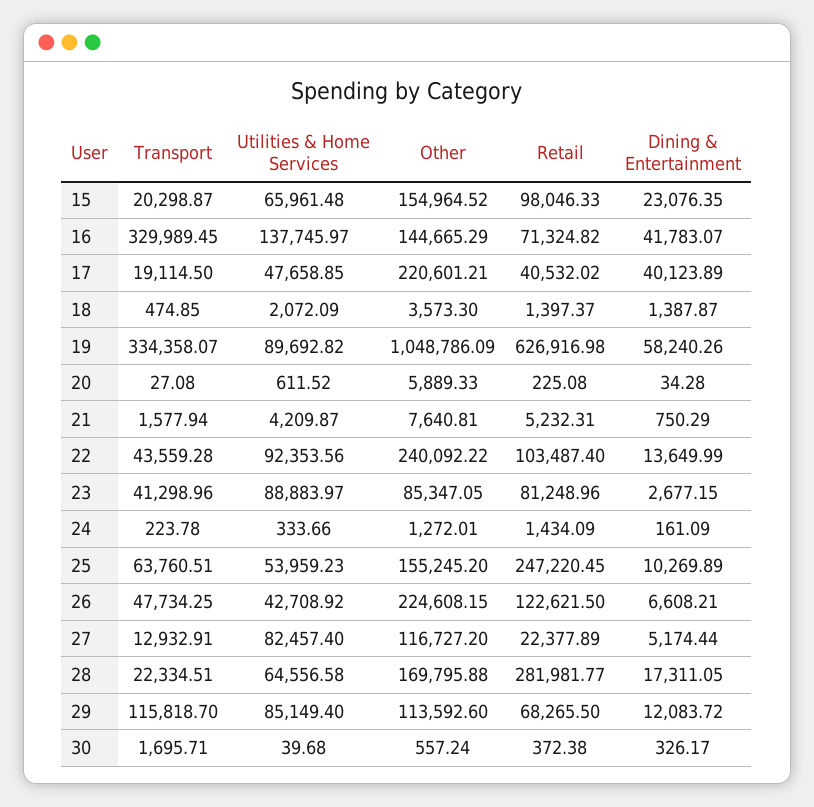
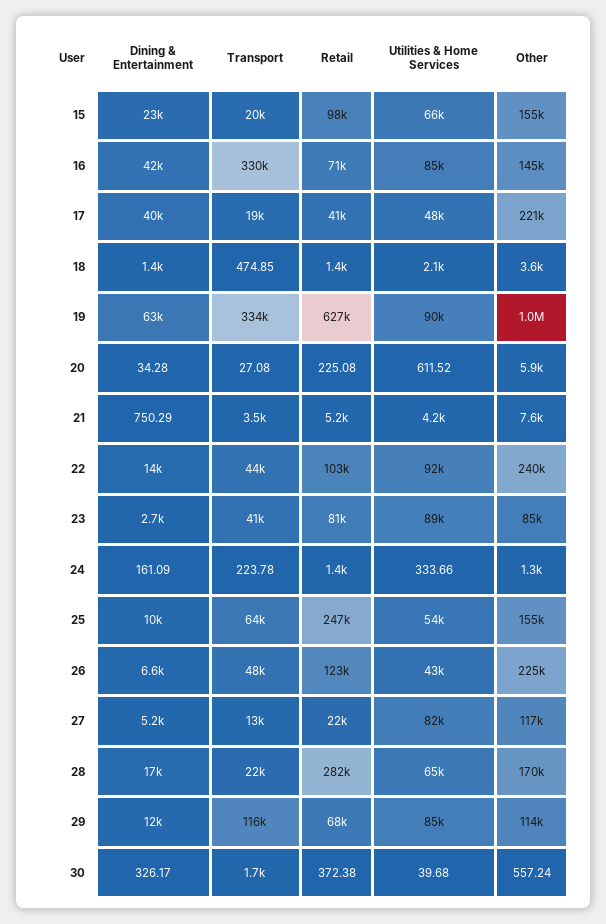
  {
    "Transport": {
      "15": 20298.87,
      "16": 329989.45,
      "17": 19114.5,
      "18": 474.85,
      "19": 334358.07,
      "20": 27.08,
-     "21": 1577.94,
+     "21": 3500,
      "22": 43559.28,
      "23": 41298.96,
      "24": 223.78,
      "25": 63760.51,
      "26": 47734.25,
      "27": 12932.91,
      "28": 22334.51,
      "29": 115818.7,
      "30": 1695.71
    },
    "Utilities & Home Services": {
      "15": 65961.48,
-     "16": 137745.97,
+     "16": 85000,
      "17": 47658.85,
      "18": 2072.09,
      "19": 89692.82,
      "20": 611.52,
      "21": 4209.87,
      "22": 92353.56,
      "23": 88883.97,
      "24": 333.66,
      "25": 53959.23,
      "26": 42708.92,
      "27": 82457.4,
      "28": 64556.58,
      "29": 85149.4,
      "30": 39.68
    },
    "Other": {
      "15": 154964.52,
      "16": 144665.29,
      "17": 220601.21,
      "18": 3573.3,
      "19": 1048786.09,
      "20": 5889.33,
      "21": 7640.81,
      "22": 240092.22,
      "23": 85347.05,
      "24": 1272.01,
      "25": 155245.2,
      "26": 224608.15,
      "27": 116727.2,
      "28": 169795.88,
      "29": 113592.6,
      "30": 557.24
    },
    "Retail": {
      "15": 98046.33,
      "16": 71324.82,
      "17": 40532.02,
      "18": 1397.37,
      "19": 626916.98,
      "20": 225.08,
      "21": 5232.31,
      "22": 103487.4,
      "23": 81248.96,
      "24": 1434.09,
      "25": 247220.45,
      "26": 122621.5,
      "27": 22377.89,
      "28": 281981.77,
      "29": 68265.5,
      "30": 372.38
    },
    "Dining & Entertainment": {
      "15": 23076.35,
      "16": 41783.07,
      "17": 40123.89,
      "18": 1387.87,
-     "19": 58240.26,
+     "19": 63000,
      "20": 34.28,
      "21": 750.29,
      "22": 13649.99,
      "23": 2677.15,
      "24": 161.09,
      "25": 10269.89,
      "26": 6608.21,
      "27": 5174.44,
      "28": 17311.05,
      "29": 12083.72,
      "30": 326.17
    }
  }

